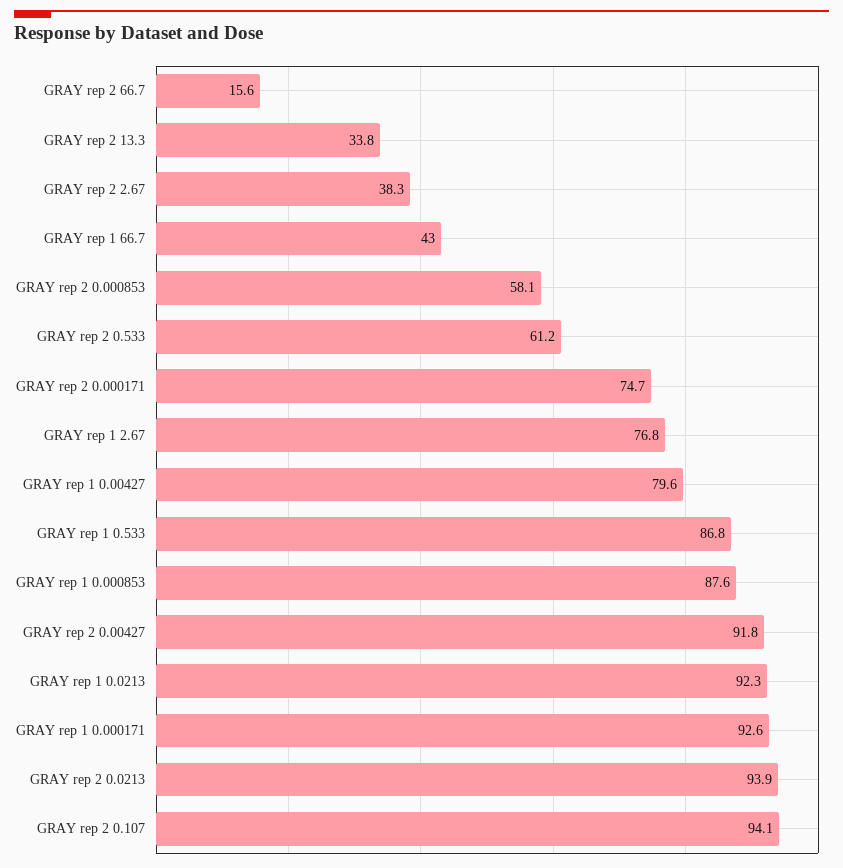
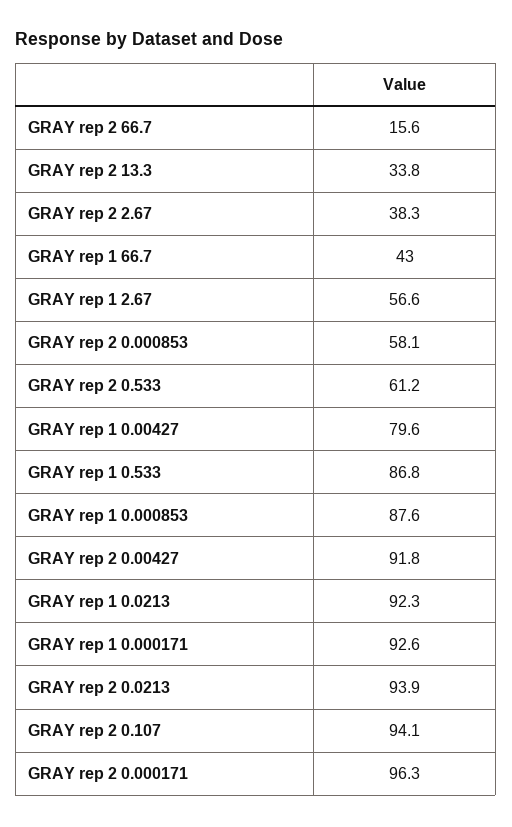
  {
    "GRAY rep 2 66.7": 15.6,
    "GRAY rep 2 13.3": 33.8,
    "GRAY rep 2 2.67": 38.3,
    "GRAY rep 1 66.7": 43,
    "GRAY rep 2 0.000853": 58.1,
    "GRAY rep 2 0.533": 61.2,
-   "GRAY rep 2 0.000171": 74.7,
+   "GRAY rep 2 0.000171": 96.3,
-   "GRAY rep 1 2.67": 76.8,
+   "GRAY rep 1 2.67": 56.6,
    "GRAY rep 1 0.00427": 79.6,
    "GRAY rep 1 0.533": 86.8,
    "GRAY rep 1 0.000853": 87.6,
    "GRAY rep 2 0.00427": 91.8,
    "GRAY rep 1 0.0213": 92.3,
    "GRAY rep 1 0.000171": 92.6,
    "GRAY rep 2 0.0213": 93.9,
    "GRAY rep 2 0.107": 94.1
  }

